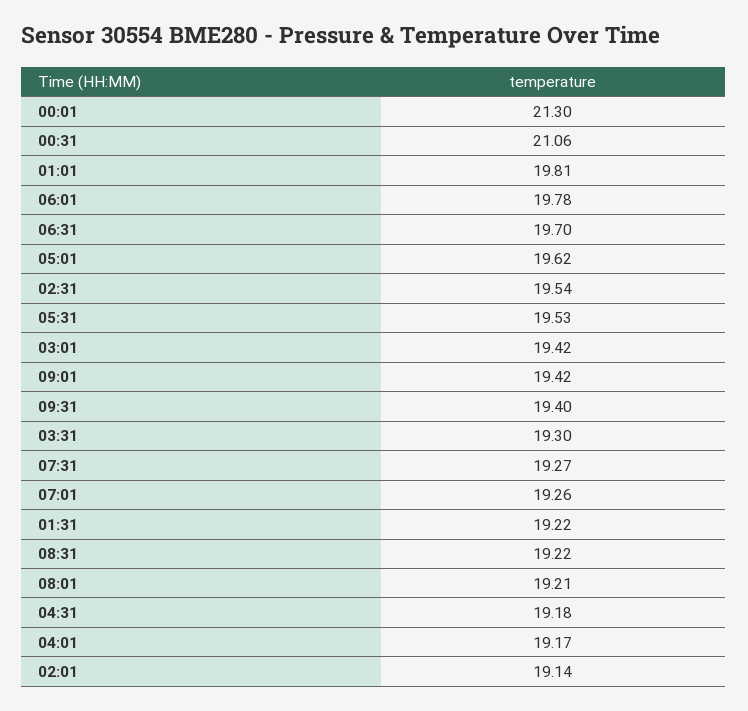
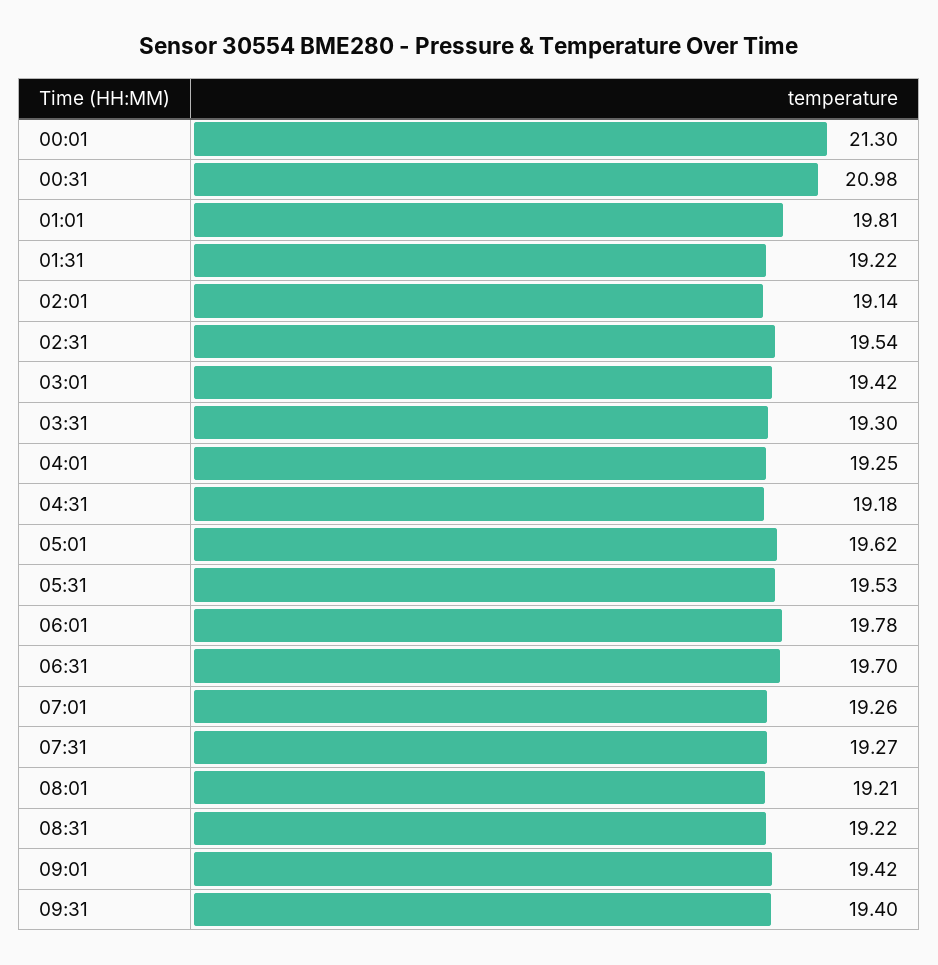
  {
    "00:01": 21.3,
-   "00:31": 21.06,
+   "00:31": 20.98,
    "01:01": 19.81,
    "06:01": 19.78,
    "06:31": 19.7,
    "05:01": 19.62,
    "02:31": 19.54,
    "05:31": 19.53,
    "03:01": 19.42,
    "09:01": 19.42,
    "09:31": 19.4,
    "03:31": 19.3,
    "07:31": 19.27,
    "07:01": 19.26,
    "01:31": 19.22,
    "08:31": 19.22,
    "08:01": 19.21,
    "04:31": 19.18,
-   "04:01": 19.17,
+   "04:01": 19.25,
    "02:01": 19.14
  }

